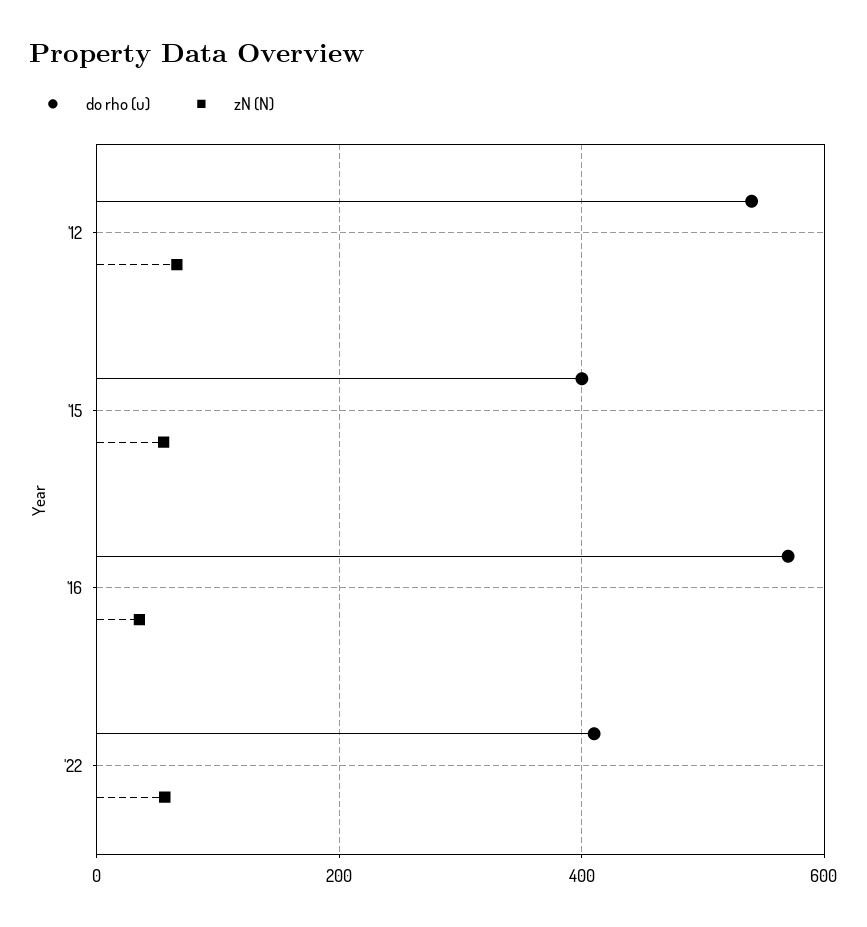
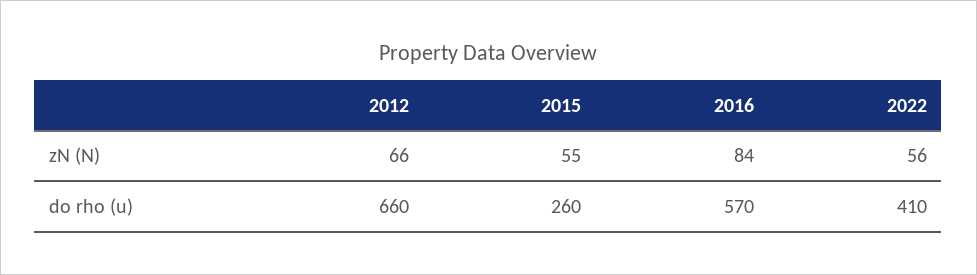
  {
    "do rho (u)": {
-     "'12": 540,
+     "'12": 660,
-     "'15": 400,
+     "'15": 260,
      "'16": 570,
      "'22": 410
    },
    "zN (N)": {
      "'12": 66,
      "'15": 55,
-     "'16": 40,
+     "'16": 84,
      "'22": 56
    }
  }

